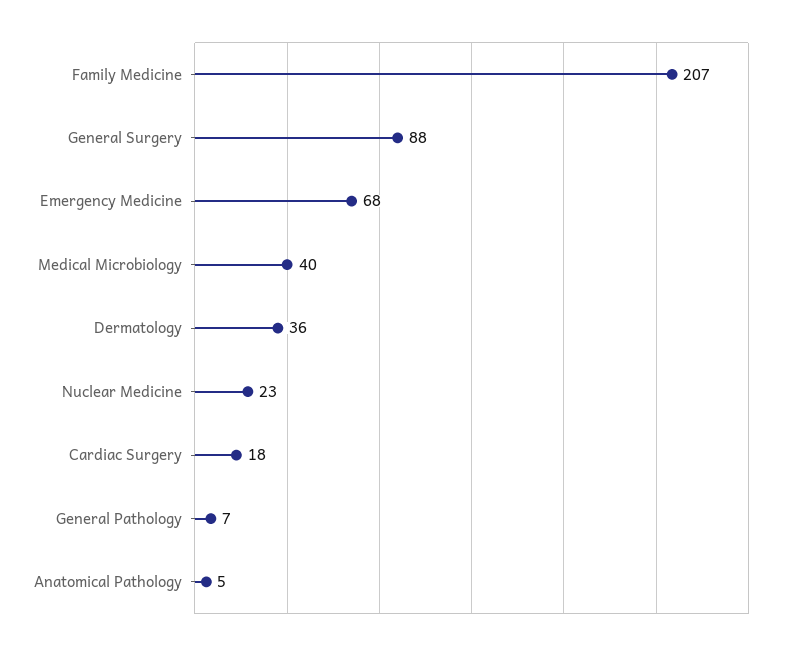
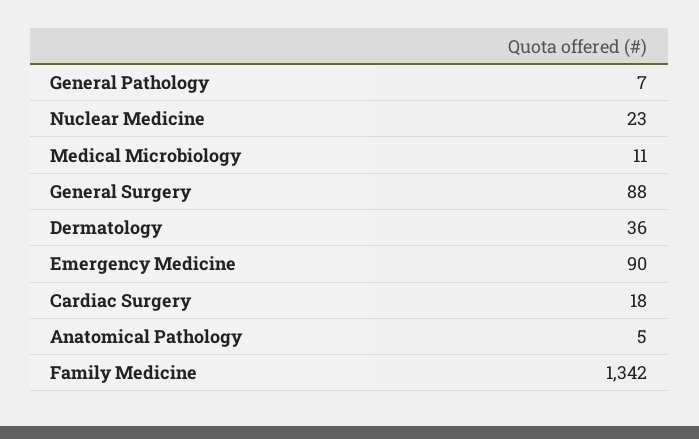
  {
-   "Family Medicine": 207,
+   "Family Medicine": 1342,
    "General Surgery": 88,
-   "Emergency Medicine": 68,
+   "Emergency Medicine": 90,
-   "Medical Microbiology": 40,
+   "Medical Microbiology": 11,
    "Dermatology": 36,
    "Nuclear Medicine": 23,
    "Cardiac Surgery": 18,
    "General Pathology": 7,
    "Anatomical Pathology": 5
  }

